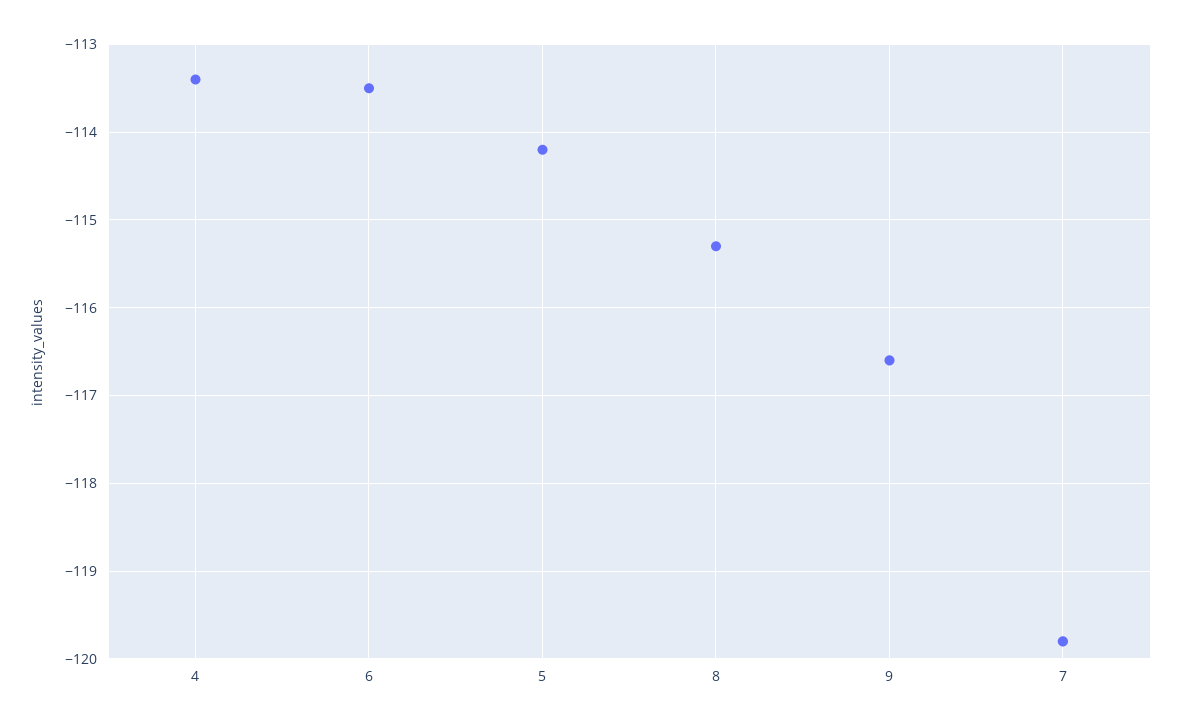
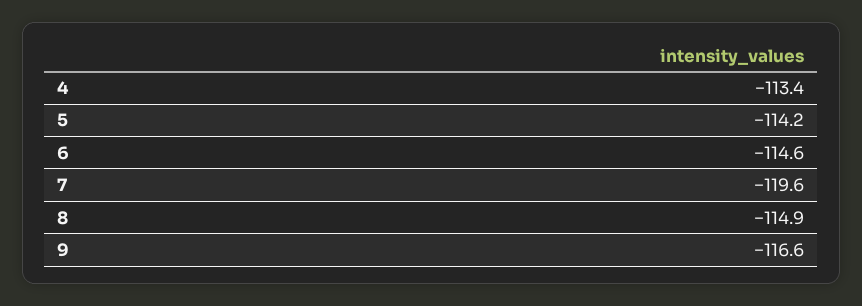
  {
    "4": -113.4,
-   "6": -113.5,
+   "6": -114.6,
    "5": -114.2,
-   "8": -115.3,
+   "8": -114.9,
    "9": -116.6,
-   "7": -119.8
+   "7": -119.6
  }

